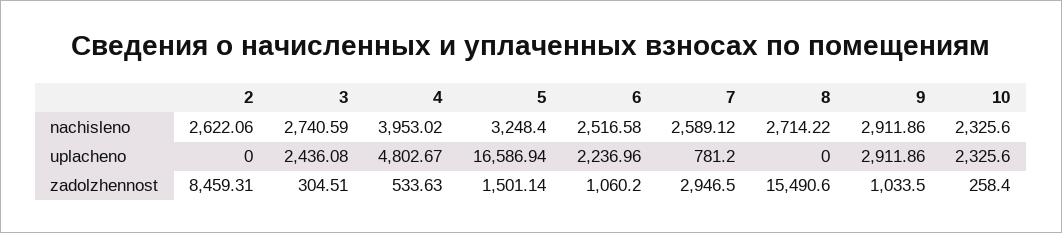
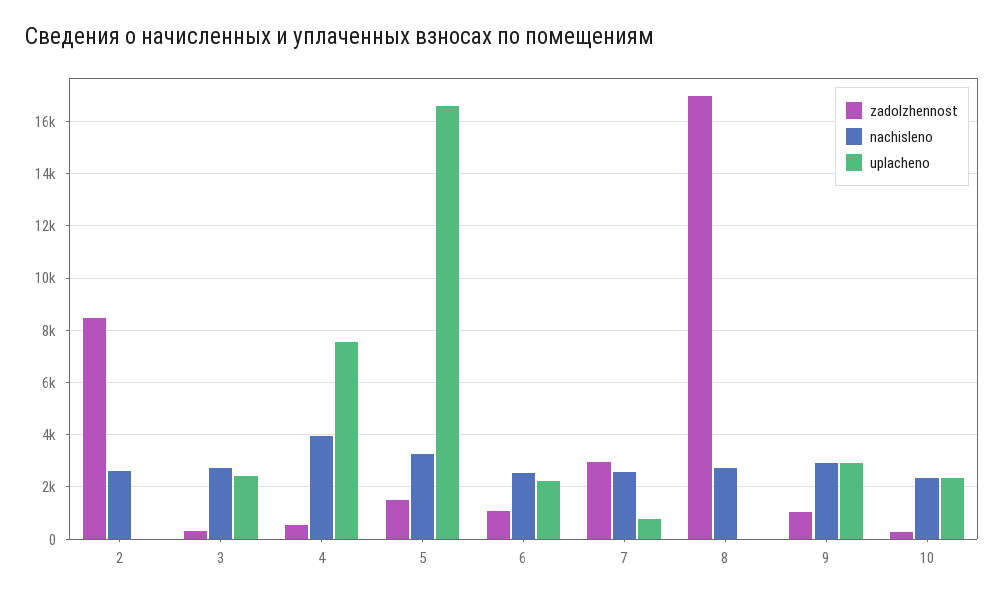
  {
    "nachisleno": {
      "2": 2622.06,
      "3": 2740.59,
      "4": 3953.02,
      "5": 3248.4,
      "6": 2516.58,
      "7": 2589.12,
      "8": 2714.22,
      "9": 2911.86,
      "10": 2325.6
    },
    "uplacheno": {
      "2": 0,
      "3": 2436.08,
-     "4": 4802.67,
+     "4": 7500,
      "5": 16586.94,
      "6": 2236.96,
      "7": 781.2,
      "8": 0,
      "9": 2911.86,
      "10": 2325.6
    },
    "zadolzhennost": {
      "2": 8459.31,
      "3": 304.51,
      "4": 533.63,
      "5": 1501.14,
      "6": 1060.2,
      "7": 2946.5,
-     "8": 15490.6,
+     "8": 17000,
      "9": 1033.5,
      "10": 258.4
    }
  }

